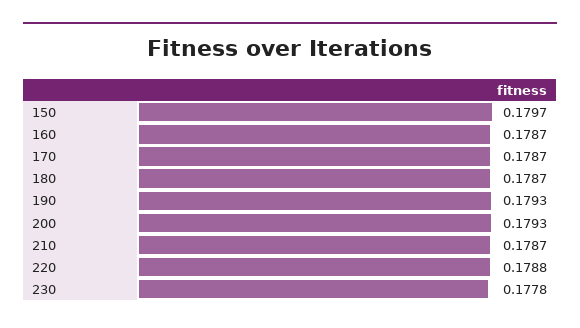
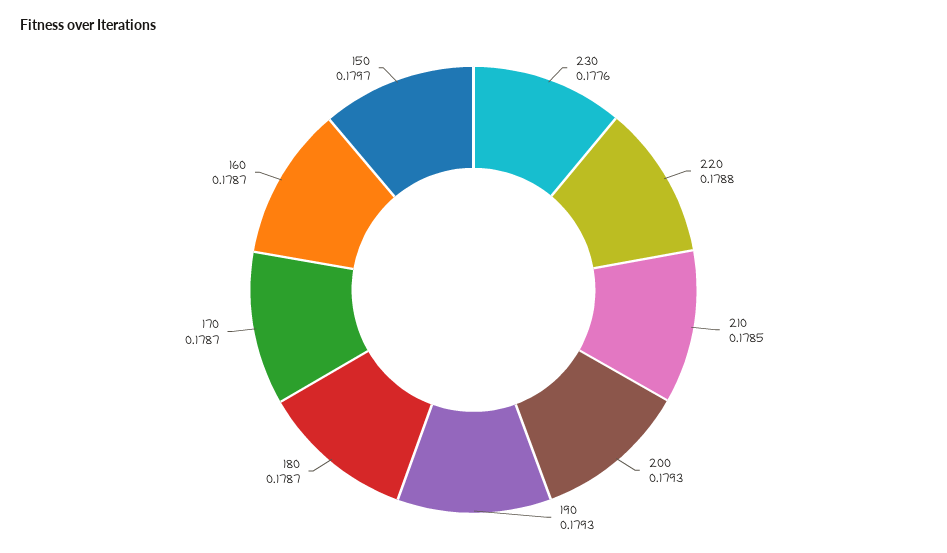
  {
    "150": 0.1797,
    "160": 0.1787,
    "170": 0.1787,
    "180": 0.1787,
    "190": 0.1793,
    "200": 0.1793,
-   "210": 0.1787,
+   "210": 0.1785,
    "220": 0.1788,
-   "230": 0.1778
+   "230": 0.1776
  }

